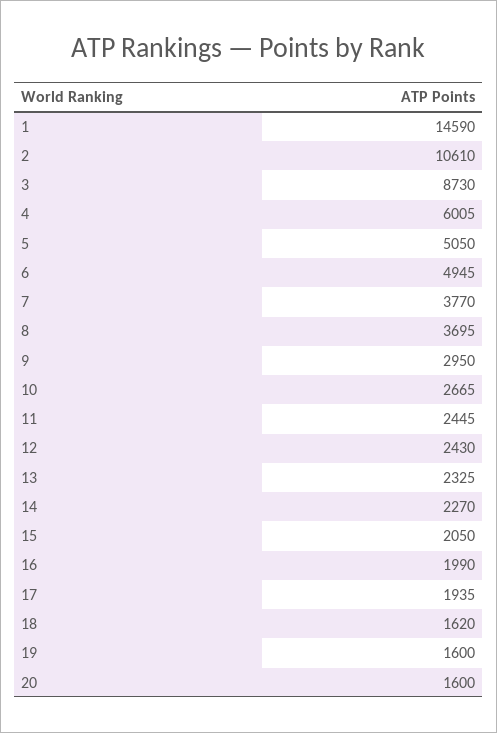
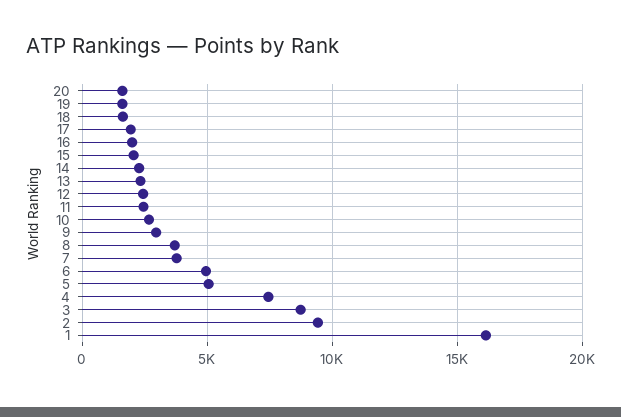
  {
-   "1": 14590,
+   "1": 16000,
-   "2": 10610,
+   "2": 9500,
    "3": 8730,
-   "4": 6005,
+   "4": 7500,
    "5": 5050,
    "6": 4945,
    "7": 3770,
    "8": 3695,
    "9": 2950,
    "10": 2665,
    "11": 2445,
    "12": 2430,
    "13": 2325,
    "14": 2270,
    "15": 2050,
    "16": 1990,
    "17": 1935,
    "18": 1620,
    "19": 1600,
    "20": 1600
  }

